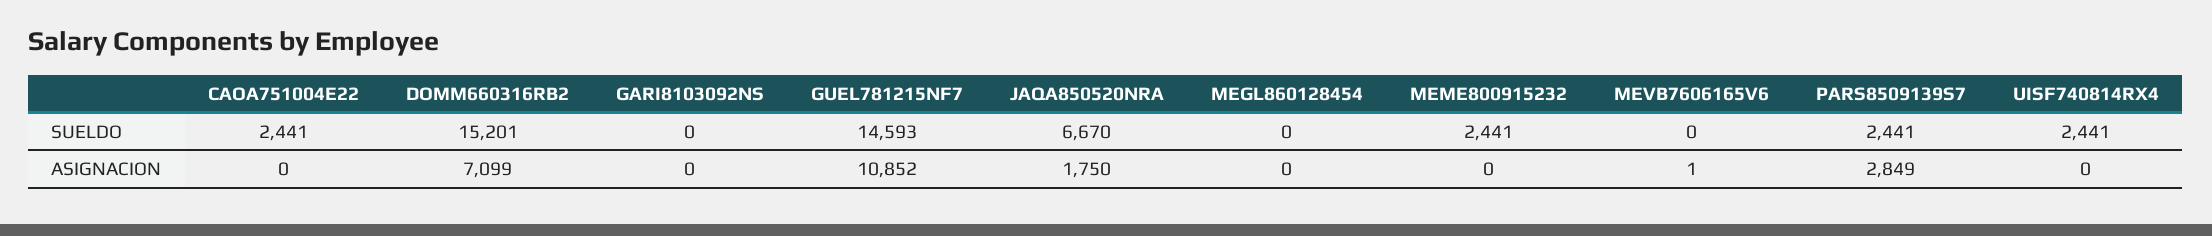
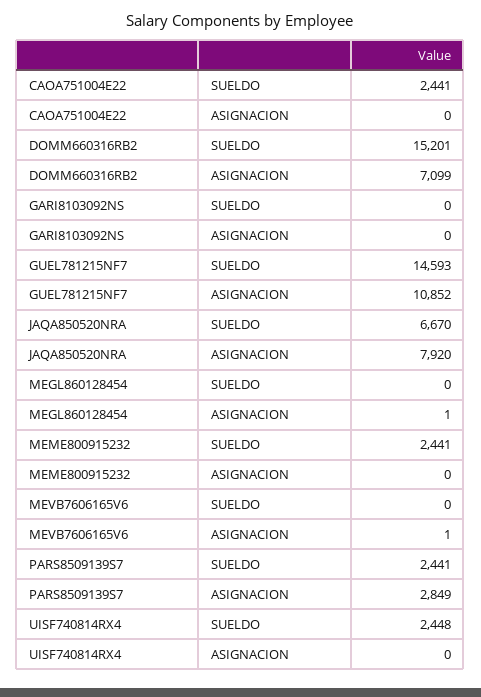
  {
    "CAOA751004E22": {
      "SUELDO": 2441,
      "ASIGNACION": 0
    },
    "DOMM660316RB2": {
      "SUELDO": 15201,
      "ASIGNACION": 7099
    },
    "GARI8103092NS": {
      "SUELDO": 0,
      "ASIGNACION": 0
    },
    "GUEL781215NF7": {
      "SUELDO": 14593,
      "ASIGNACION": 10852
    },
    "JAQA850520NRA": {
      "SUELDO": 6670,
-     "ASIGNACION": 1750
+     "ASIGNACION": 7920
    },
    "MEGL860128454": {
      "SUELDO": 0,
-     "ASIGNACION": 0
+     "ASIGNACION": 1
    },
    "MEME800915232": {
      "SUELDO": 2441,
      "ASIGNACION": 0
    },
    "MEVB7606165V6": {
      "SUELDO": 0,
      "ASIGNACION": 1
    },
    "PARS8509139S7": {
      "SUELDO": 2441,
      "ASIGNACION": 2849
    },
    "UISF740814RX4": {
-     "SUELDO": 2441,
+     "SUELDO": 2448,
      "ASIGNACION": 0
    }
  }

